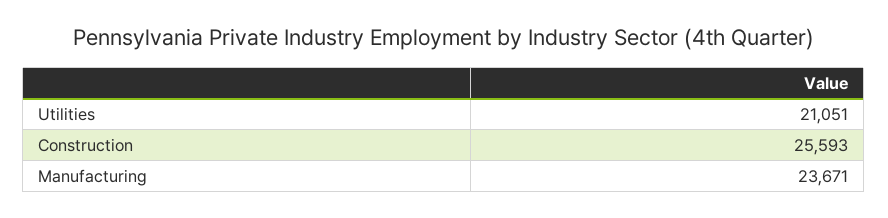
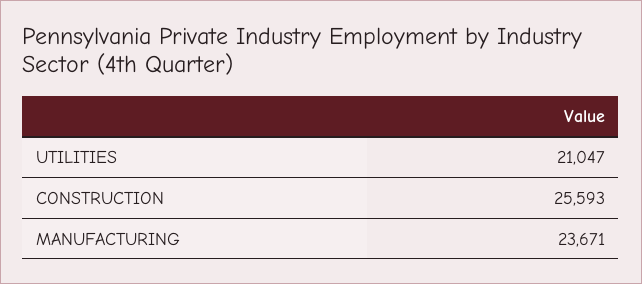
  {
-   "Utilities": 21051,
+   "Utilities": 21047,
    "Construction": 25593,
    "Manufacturing": 23671
  }

